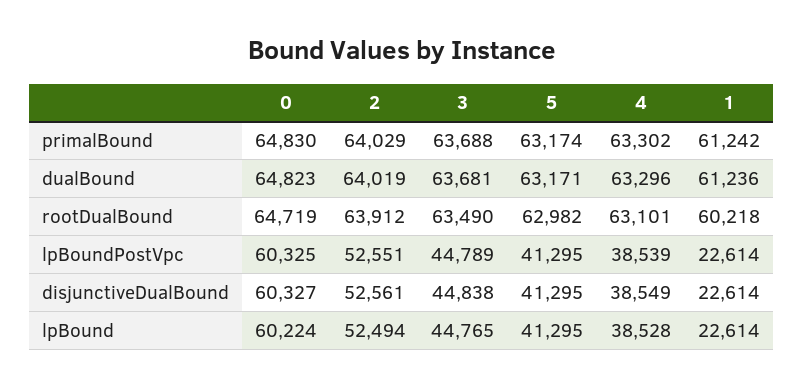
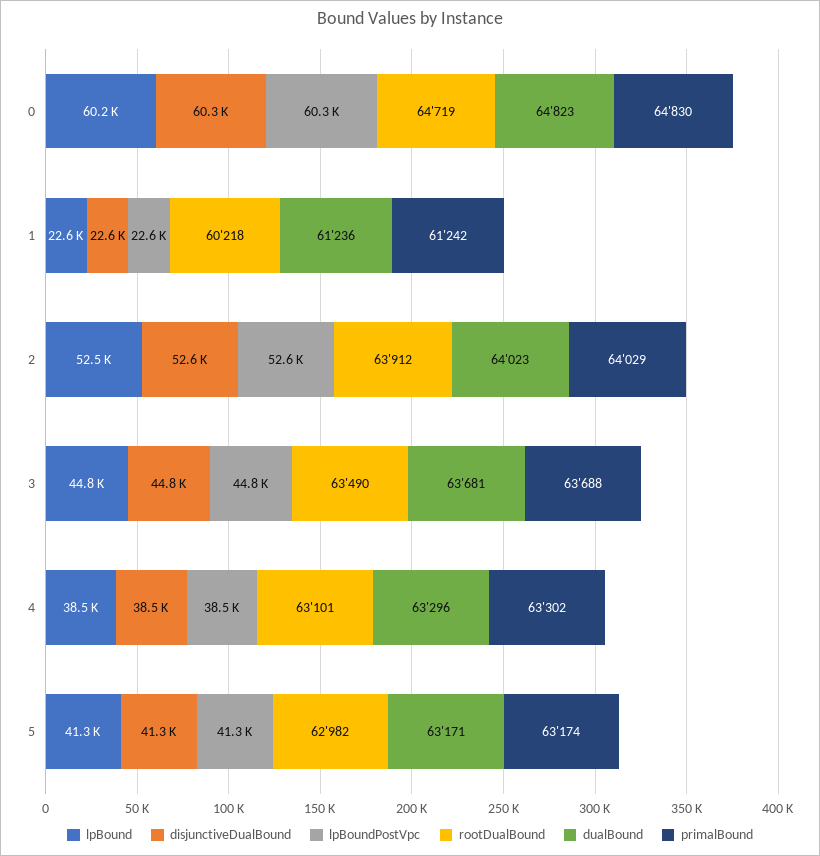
  {
    "primalBound": {
      "0": 64830,
      "2": 64029,
      "3": 63688,
      "5": 63174,
      "4": 63302,
      "1": 61242
    },
    "dualBound": {
      "0": 64823,
-     "2": 64019,
+     "2": 64023,
      "3": 63681,
      "5": 63171,
      "4": 63296,
      "1": 61236
    },
    "rootDualBound": {
      "0": 64719,
      "2": 63912,
      "3": 63490,
      "5": 62982,
      "4": 63101,
      "1": 60218
    },
    "lpBoundPostVpc": {
      "0": 60325,
      "2": 52551,
      "3": 44789,
      "5": 41295,
      "4": 38539,
      "1": 22614
    },
    "disjunctiveDualBound": {
      "0": 60327,
      "2": 52561,
      "3": 44838,
      "5": 41295,
      "4": 38549,
      "1": 22614
    },
    "lpBound": {
      "0": 60224,
      "2": 52494,
      "3": 44765,
      "5": 41295,
      "4": 38528,
      "1": 22614
    }
  }

